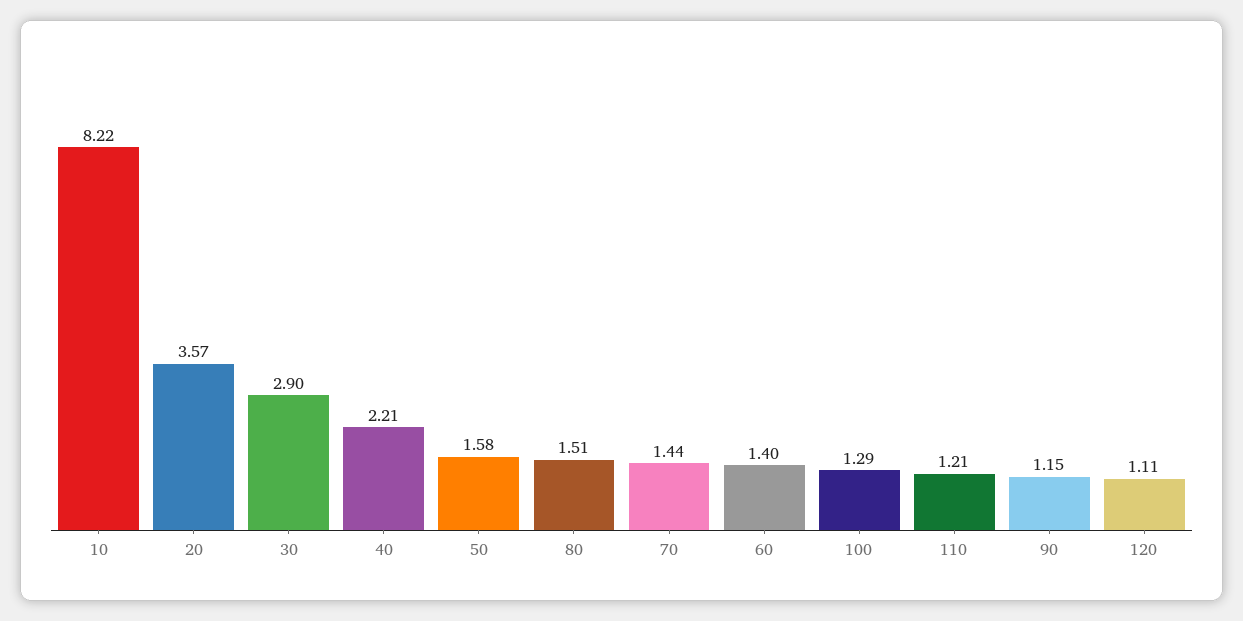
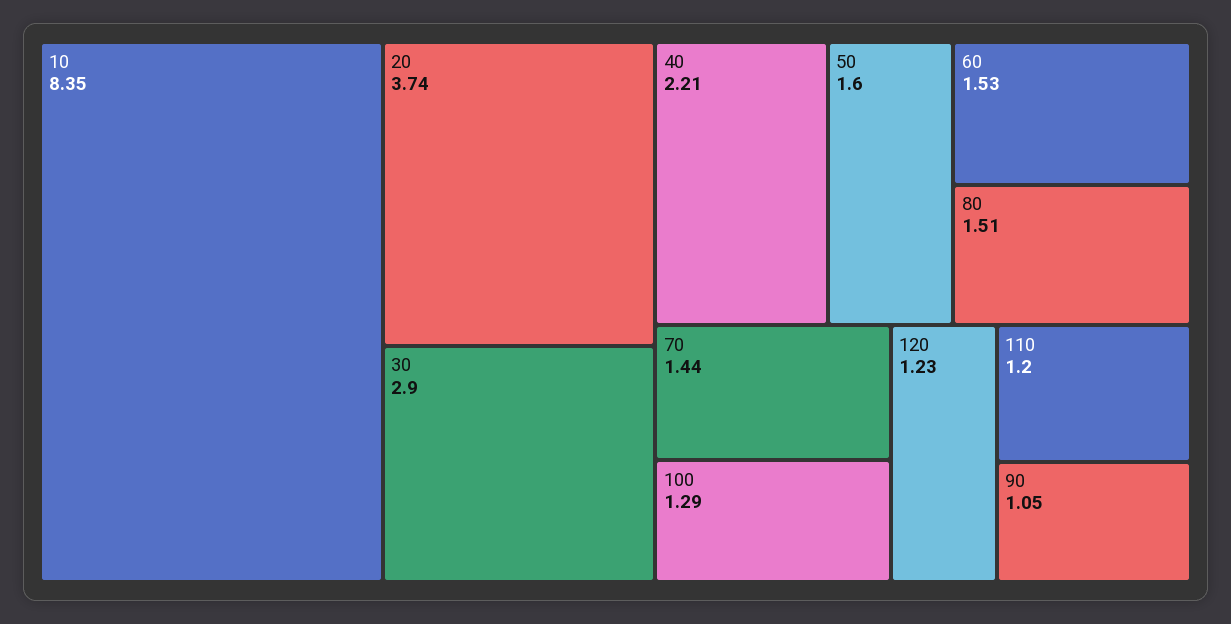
  {
-   "10": 8.22,
+   "10": 8.35,
-   "20": 3.57,
+   "20": 3.74,
    "30": 2.9,
    "40": 2.21,
-   "50": 1.58,
+   "50": 1.6,
    "80": 1.51,
    "70": 1.44,
-   "60": 1.4,
+   "60": 1.53,
    "100": 1.29,
-   "110": 1.21,
+   "110": 1.2,
-   "90": 1.15,
+   "90": 1.05,
-   "120": 1.11
+   "120": 1.23
  }

